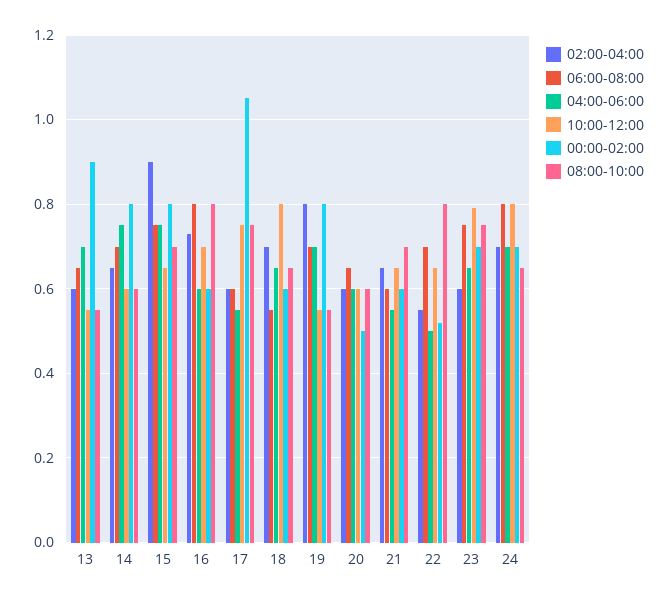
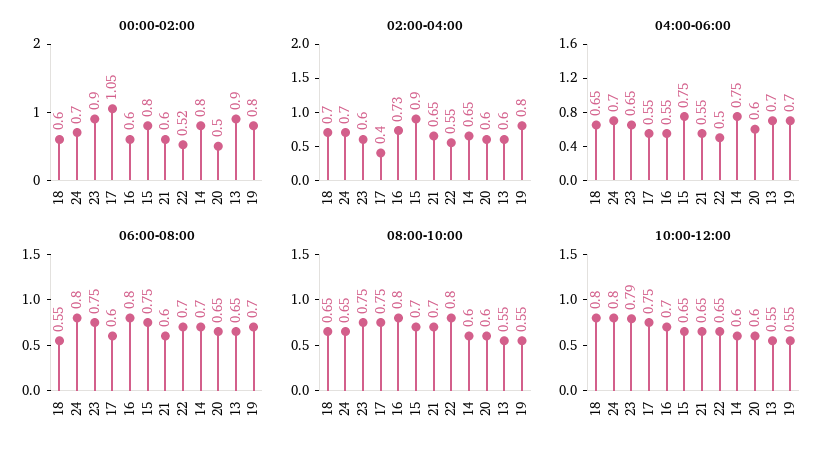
  {
    "02:00-04:00": {
      "13": 0.6,
      "14": 0.65,
      "15": 0.9,
      "16": 0.73,
-     "17": 0.6,
+     "17": 0.4,
      "18": 0.7,
      "19": 0.8,
      "20": 0.6,
      "21": 0.65,
      "22": 0.55,
      "23": 0.6,
      "24": 0.7
    },
    "06:00-08:00": {
      "13": 0.65,
      "14": 0.7,
      "15": 0.75,
      "16": 0.8,
      "17": 0.6,
      "18": 0.55,
      "19": 0.7,
      "20": 0.65,
      "21": 0.6,
      "22": 0.7,
      "23": 0.75,
      "24": 0.8
    },
    "04:00-06:00": {
      "13": 0.7,
      "14": 0.75,
      "15": 0.75,
-     "16": 0.6,
+     "16": 0.55,
      "17": 0.55,
      "18": 0.65,
      "19": 0.7,
      "20": 0.6,
      "21": 0.55,
      "22": 0.5,
      "23": 0.65,
      "24": 0.7
    },
    "10:00-12:00": {
      "13": 0.55,
      "14": 0.6,
      "15": 0.65,
      "16": 0.7,
      "17": 0.75,
      "18": 0.8,
      "19": 0.55,
      "20": 0.6,
      "21": 0.65,
      "22": 0.65,
      "23": 0.79,
      "24": 0.8
    },
    "00:00-02:00": {
      "13": 0.9,
      "14": 0.8,
      "15": 0.8,
      "16": 0.6,
      "17": 1.05,
      "18": 0.6,
      "19": 0.8,
      "20": 0.5,
      "21": 0.6,
      "22": 0.52,
-     "23": 0.7,
+     "23": 0.9,
      "24": 0.7
    },
    "08:00-10:00": {
      "13": 0.55,
      "14": 0.6,
      "15": 0.7,
      "16": 0.8,
      "17": 0.75,
      "18": 0.65,
      "19": 0.55,
      "20": 0.6,
      "21": 0.7,
      "22": 0.8,
      "23": 0.75,
      "24": 0.65
    }
  }

